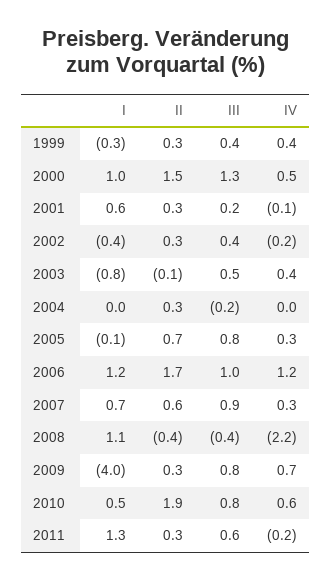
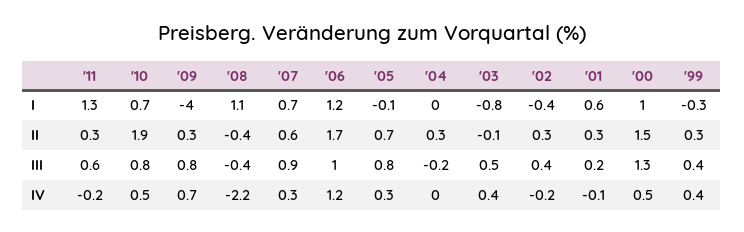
  {
    "I": {
      "1999": -0.3,
      "2000": 1,
      "2001": 0.6,
      "2002": -0.4,
      "2003": -0.8,
      "2004": 0,
      "2005": -0.1,
      "2006": 1.2,
      "2007": 0.7,
      "2008": 1.1,
      "2009": -4,
-     "2010": 0.5,
+     "2010": 0.7,
      "2011": 1.3
    },
    "II": {
      "1999": 0.3,
      "2000": 1.5,
      "2001": 0.3,
      "2002": 0.3,
      "2003": -0.1,
      "2004": 0.3,
      "2005": 0.7,
      "2006": 1.7,
      "2007": 0.6,
      "2008": -0.4,
      "2009": 0.3,
      "2010": 1.9,
      "2011": 0.3
    },
    "III": {
      "1999": 0.4,
      "2000": 1.3,
      "2001": 0.2,
      "2002": 0.4,
      "2003": 0.5,
      "2004": -0.2,
      "2005": 0.8,
      "2006": 1,
      "2007": 0.9,
      "2008": -0.4,
      "2009": 0.8,
      "2010": 0.8,
      "2011": 0.6
    },
    "IV": {
      "1999": 0.4,
      "2000": 0.5,
      "2001": -0.1,
      "2002": -0.2,
      "2003": 0.4,
      "2004": 0,
      "2005": 0.3,
      "2006": 1.2,
      "2007": 0.3,
      "2008": -2.2,
      "2009": 0.7,
-     "2010": 0.6,
+     "2010": 0.5,
      "2011": -0.2
    }
  }

